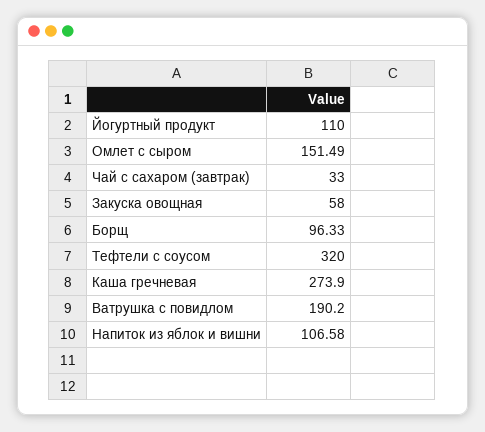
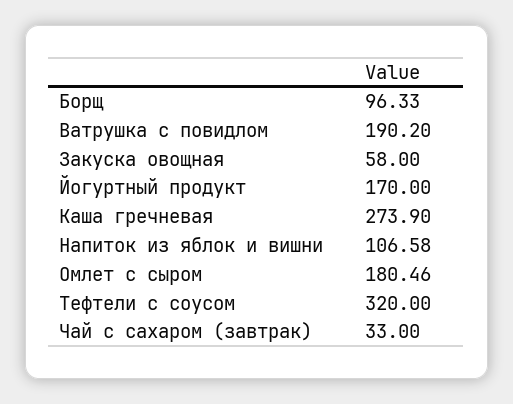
  {
-   "Йогуртный продукт": 110,
+   "Йогуртный продукт": 170,
-   "Омлет с сыром": 151.49,
+   "Омлет с сыром": 180.46,
    "Чай с сахаром (завтрак)": 33,
    "Закуска овощная": 58,
    "Борщ": 96.33,
    "Тефтели с соусом": 320,
    "Каша гречневая": 273.9,
    "Ватрушка с повидлом": 190.2,
    "Напиток из яблок и вишни": 106.58
  }

